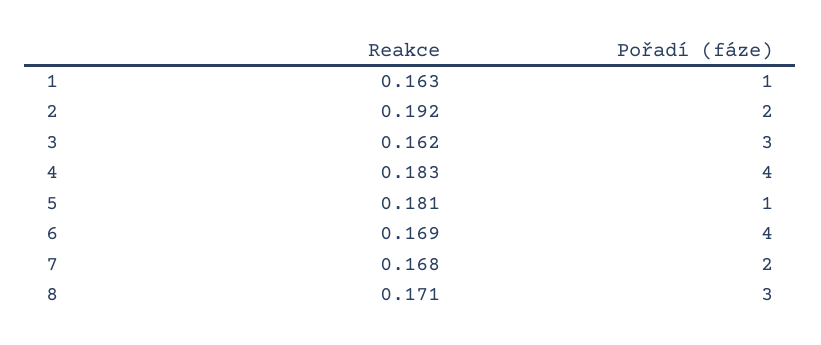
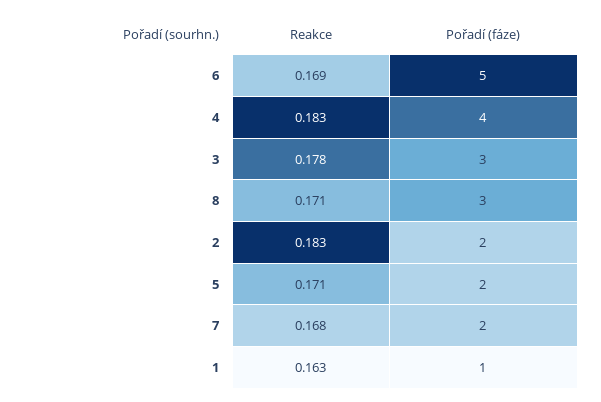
  {
    "Reakce": {
      "1": 0.163,
-     "2": 0.192,
+     "2": 0.183,
-     "3": 0.162,
+     "3": 0.178,
      "4": 0.183,
-     "5": 0.181,
+     "5": 0.171,
      "6": 0.169,
      "7": 0.168,
      "8": 0.171
    },
    "Pořadí (fáze)": {
      "1": 1,
      "2": 2,
      "3": 3,
      "4": 4,
-     "5": 1,
+     "5": 2,
-     "6": 4,
+     "6": 5,
      "7": 2,
      "8": 3
    }
  }

